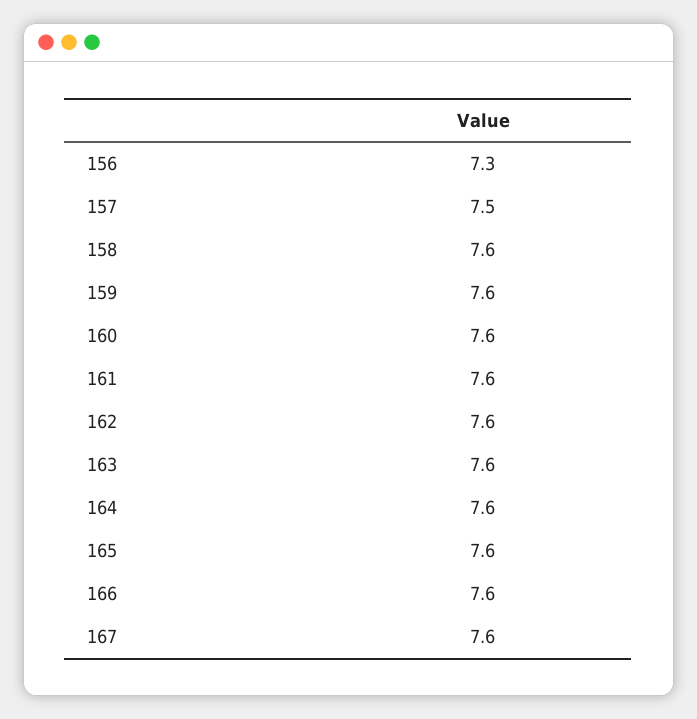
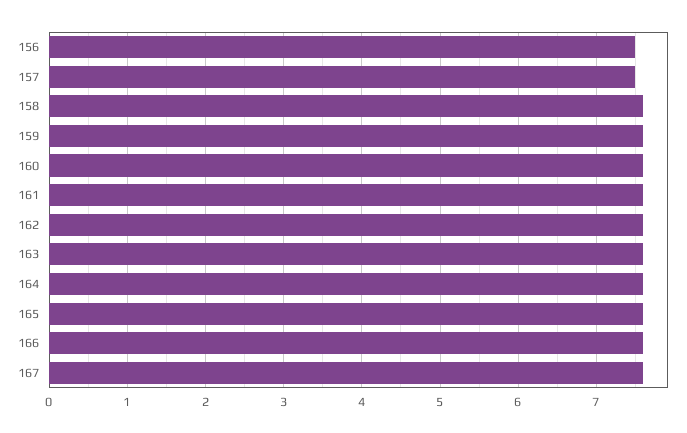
  {
-   "156": 7.3,
+   "156": 7.5,
    "157": 7.5,
    "158": 7.6,
    "159": 7.6,
    "160": 7.6,
    "161": 7.6,
    "162": 7.6,
    "163": 7.6,
    "164": 7.6,
    "165": 7.6,
    "166": 7.6,
    "167": 7.6
  }

